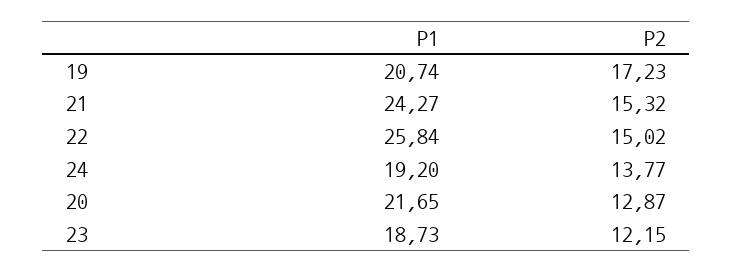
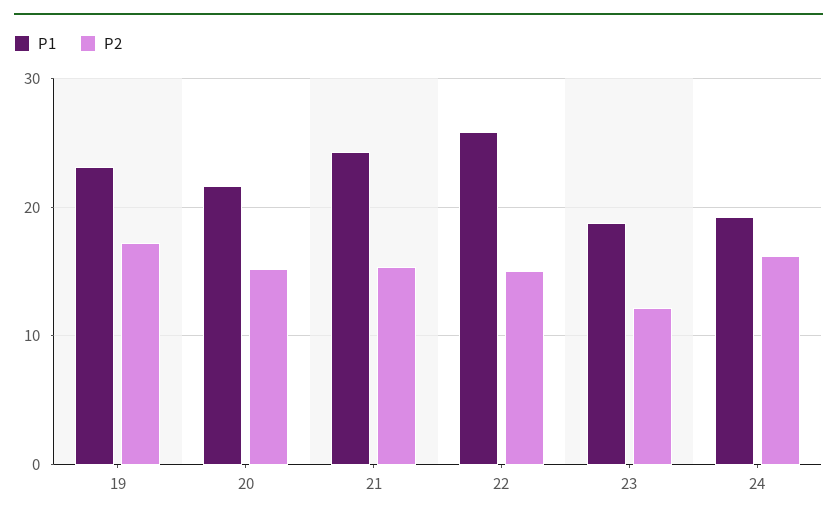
  {
    "P1": {
-     "19": 20.74,
+     "19": 23,
      "21": 24.27,
      "22": 25.84,
      "24": 19.2,
      "20": 21.65,
      "23": 18.73
    },
    "P2": {
      "19": 17.23,
      "21": 15.32,
      "22": 15.02,
-     "24": 13.77,
+     "24": 16,
-     "20": 12.87,
+     "20": 15,
      "23": 12.15
    }
  }

